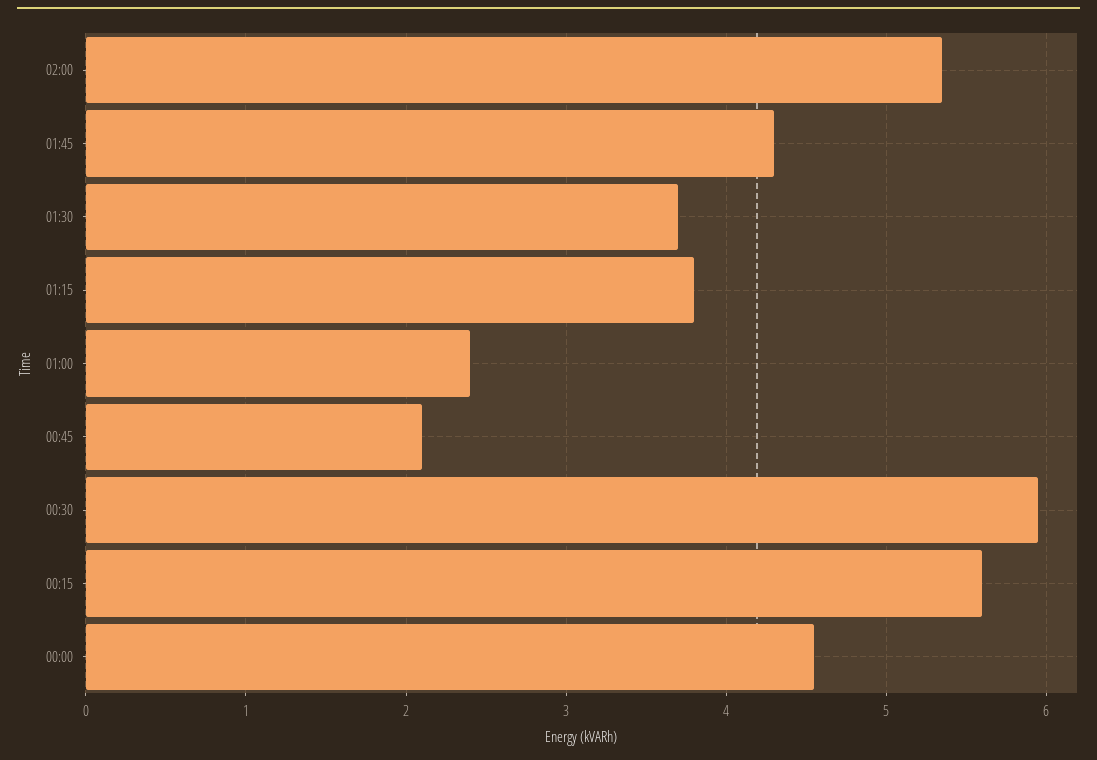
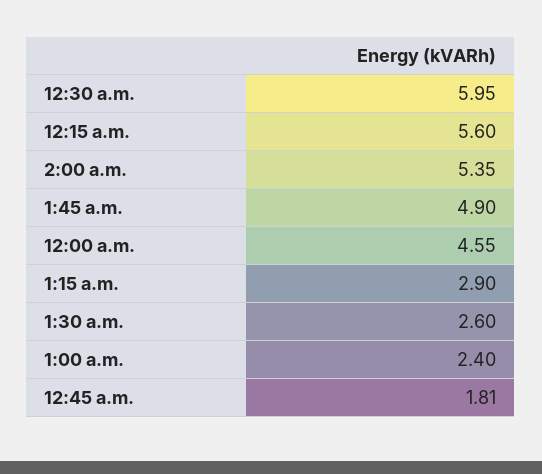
  {
    "02:00": 5.35,
-   "01:45": 4.3,
+   "01:45": 4.9,
-   "01:30": 3.7,
+   "01:30": 2.6,
-   "01:15": 3.8,
+   "01:15": 2.9,
    "01:00": 2.4,
-   "00:45": 2.1,
+   "00:45": 1.81,
    "00:30": 5.95,
    "00:15": 5.6,
    "00:00": 4.55
  }

